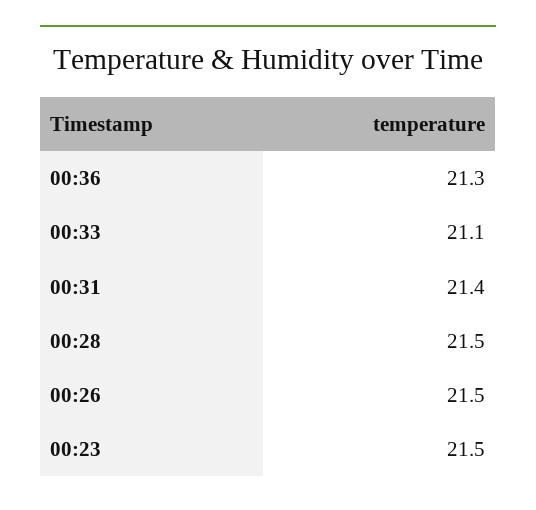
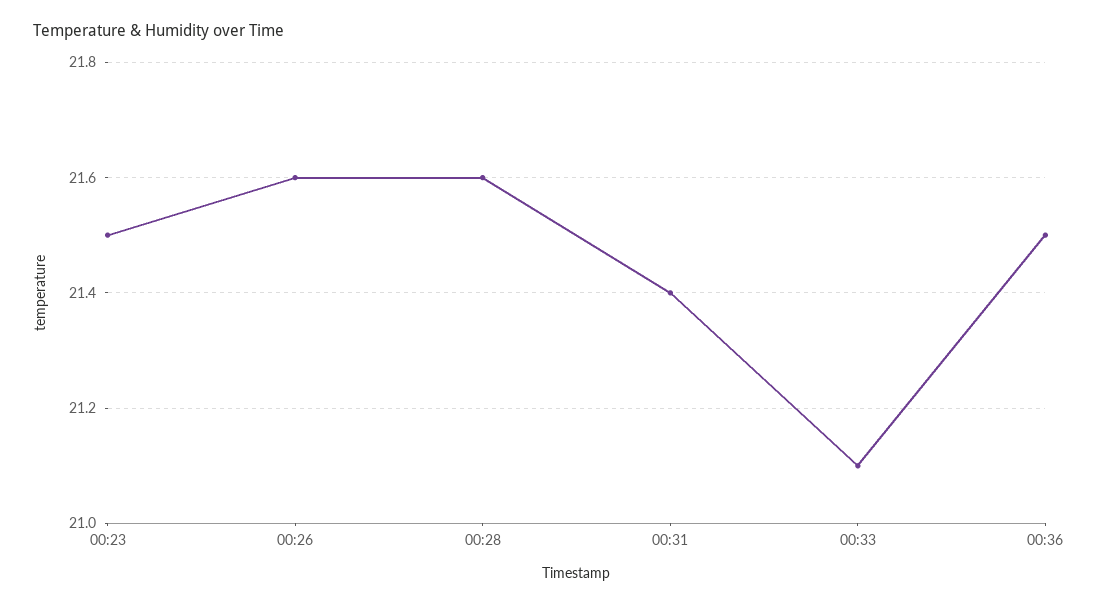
  {
-   "00:36": 21.3,
+   "00:36": 21.5,
    "00:33": 21.1,
    "00:31": 21.4,
-   "00:28": 21.5,
+   "00:28": 21.6,
-   "00:26": 21.5,
+   "00:26": 21.6,
    "00:23": 21.5
  }

